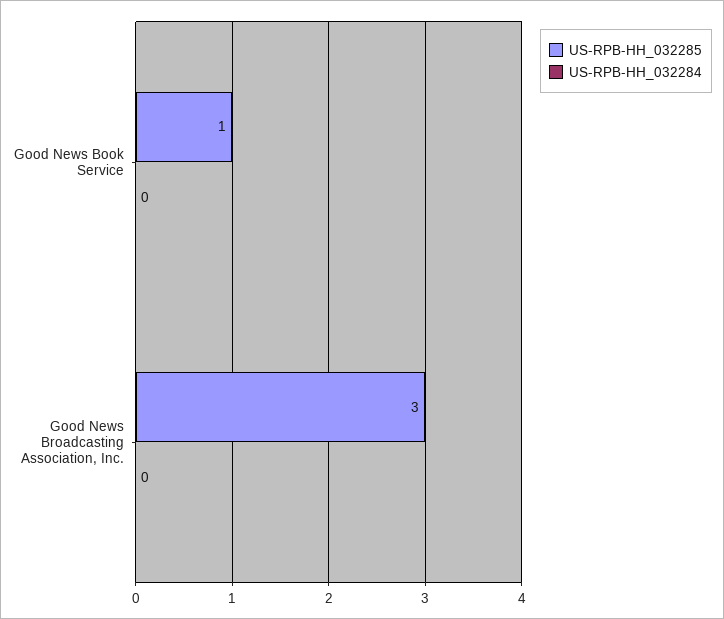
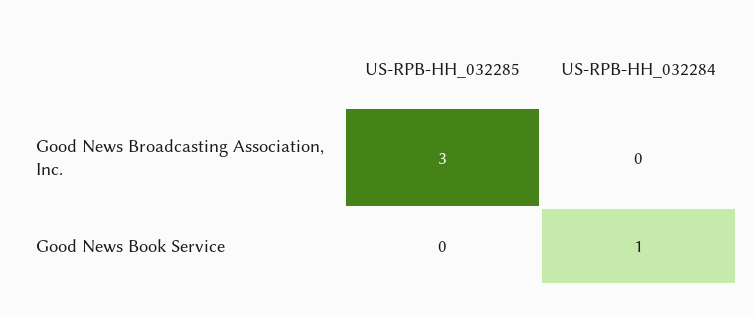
  {
    "US-RPB-HH_032285": {
-     "Good News Book Service": 1,
+     "Good News Book Service": 0,
      "Good News Broadcasting Association, Inc.": 3
    },
    "US-RPB-HH_032284": {
-     "Good News Book Service": 0,
+     "Good News Book Service": 1,
      "Good News Broadcasting Association, Inc.": 0
    }
  }

